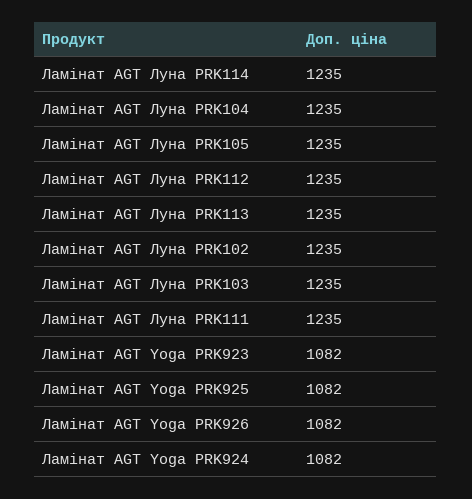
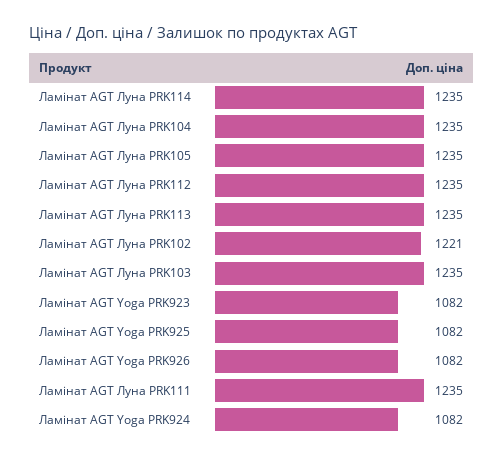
  {
    "Ламінат AGT Луна PRK114": 1235,
    "Ламінат AGT Луна PRK104": 1235,
    "Ламінат AGT Луна PRK105": 1235,
    "Ламінат AGT Луна PRK112": 1235,
    "Ламінат AGT Луна PRK113": 1235,
-   "Ламінат AGT Луна PRK102": 1235,
+   "Ламінат AGT Луна PRK102": 1221,
    "Ламінат AGT Луна PRK103": 1235,
    "Ламінат AGT Луна PRK111": 1235,
    "Ламінат AGT Yoga PRK923": 1082,
    "Ламінат AGT Yoga PRK925": 1082,
    "Ламінат AGT Yoga PRK926": 1082,
    "Ламінат AGT Yoga PRK924": 1082
  }

